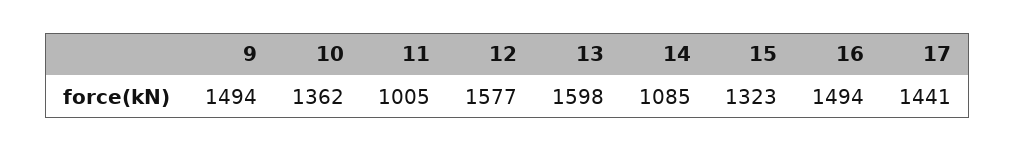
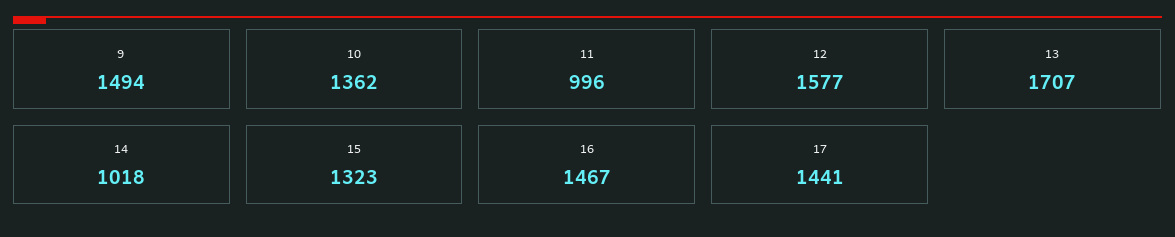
  {
    "9": 1494,
    "10": 1362,
-   "11": 1005,
+   "11": 996,
    "12": 1577,
-   "13": 1598,
+   "13": 1707,
-   "14": 1085,
+   "14": 1018,
    "15": 1323,
-   "16": 1494,
+   "16": 1467,
    "17": 1441
  }

